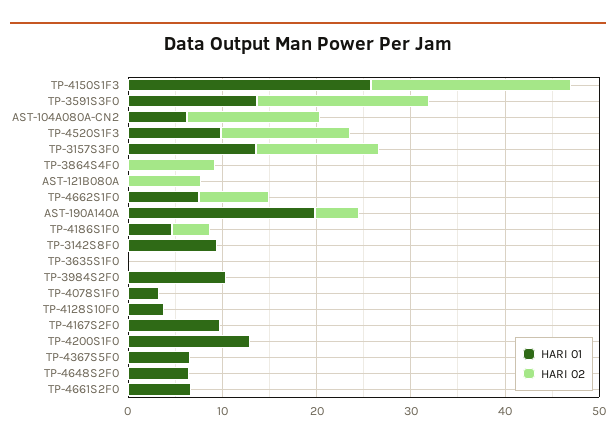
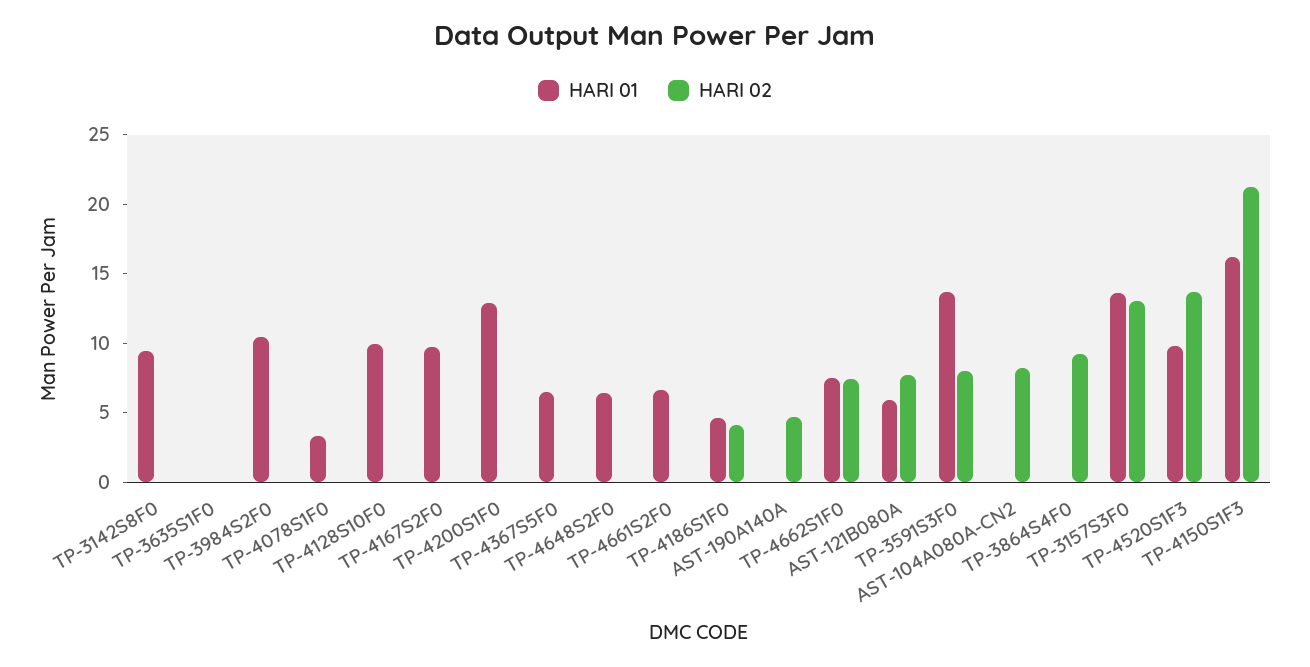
  {
    "HARI 01": {
-     "TP-4150S1F3": 26,
+     "TP-4150S1F3": 16,
      "TP-3591S3F0": 14,
-     "AST-104A080A-CN2": 6,
+     "AST-104A080A-CN2": 0,
      "TP-4520S1F3": 10,
      "TP-3157S3F0": 14,
      "TP-3864S4F0": 0,
-     "AST-121B080A": 0,
+     "AST-121B080A": 6,
      "TP-4662S1F0": 8,
-     "AST-190A140A": 20,
+     "AST-190A140A": 0,
      "TP-4186S1F0": 5,
      "TP-3142S8F0": 9,
      "TP-3635S1F0": 0,
      "TP-3984S2F0": 10,
      "TP-4078S1F0": 3,
-     "TP-4128S10F0": 4,
+     "TP-4128S10F0": 10,
      "TP-4167S2F0": 10,
      "TP-4200S1F0": 13,
      "TP-4367S5F0": 7,
      "TP-4648S2F0": 6,
      "TP-4661S2F0": 7
    },
    "HARI 02": {
      "TP-4150S1F3": 21,
-     "TP-3591S3F0": 18,
+     "TP-3591S3F0": 8,
-     "AST-104A080A-CN2": 14,
+     "AST-104A080A-CN2": 8,
      "TP-4520S1F3": 14,
      "TP-3157S3F0": 13,
      "TP-3864S4F0": 9,
      "AST-121B080A": 8,
      "TP-4662S1F0": 7,
      "AST-190A140A": 5,
      "TP-4186S1F0": 4,
      "TP-3142S8F0": 0,
      "TP-3635S1F0": 0,
      "TP-3984S2F0": 0,
      "TP-4078S1F0": 0,
      "TP-4128S10F0": 0,
      "TP-4167S2F0": 0,
      "TP-4200S1F0": 0,
      "TP-4367S5F0": 0,
      "TP-4648S2F0": 0,
      "TP-4661S2F0": 0
    }
  }

